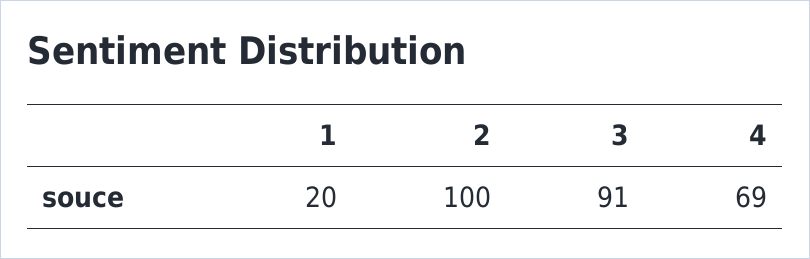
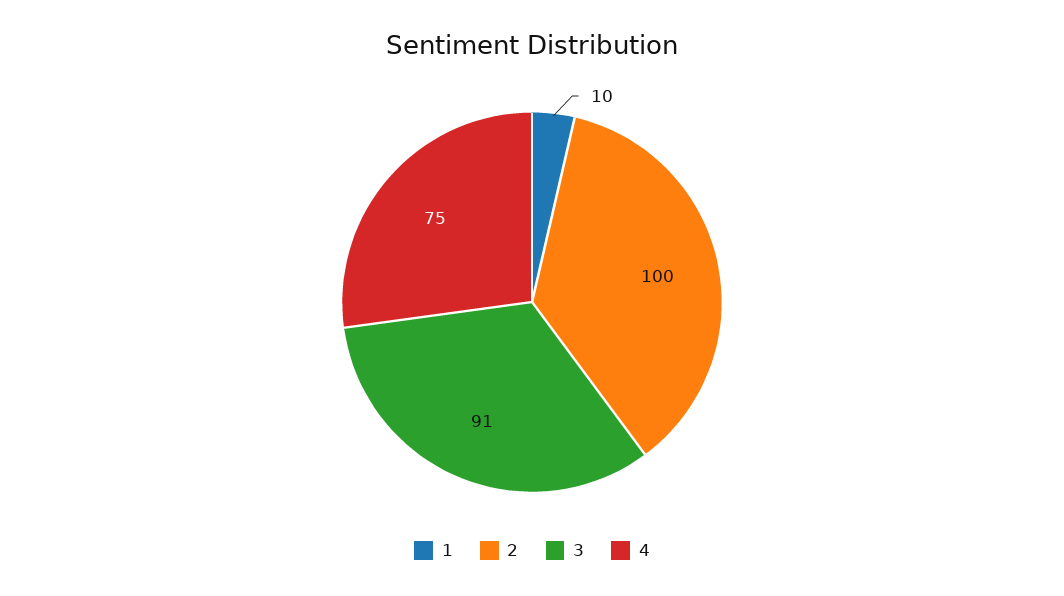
  {
-   "1": 20,
+   "1": 10,
    "2": 100,
    "3": 91,
-   "4": 69
+   "4": 75
  }

